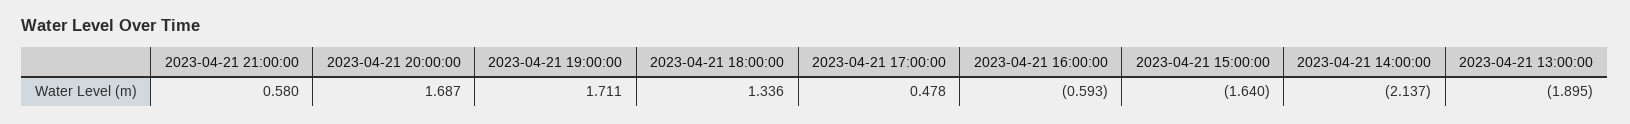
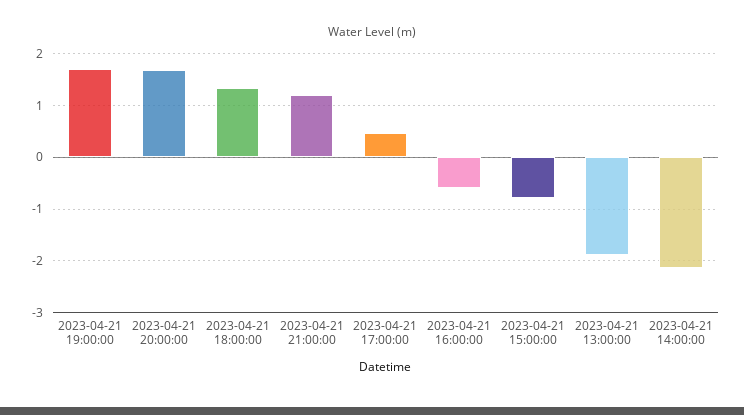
  {
-   "2023-04-21 21:00:00": 0.58,
+   "2023-04-21 21:00:00": 1.2,
    "2023-04-21 20:00:00": 1.687,
    "2023-04-21 19:00:00": 1.711,
    "2023-04-21 18:00:00": 1.336,
    "2023-04-21 17:00:00": 0.478,
    "2023-04-21 16:00:00": -0.593,
-   "2023-04-21 15:00:00": -1.64,
+   "2023-04-21 15:00:00": -0.8,
    "2023-04-21 14:00:00": -2.137,
    "2023-04-21 13:00:00": -1.895
  }

